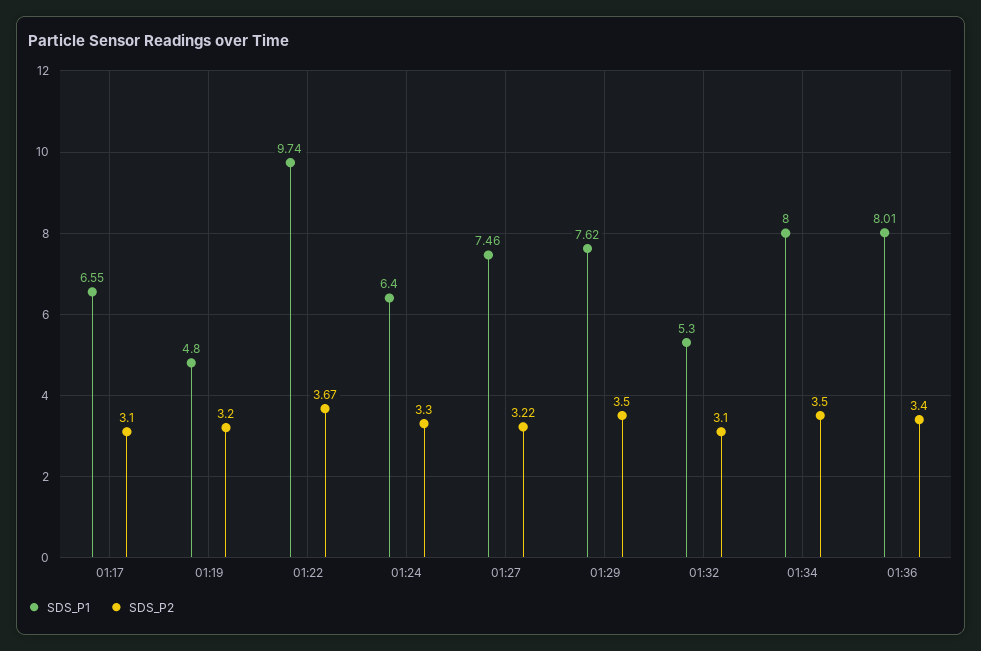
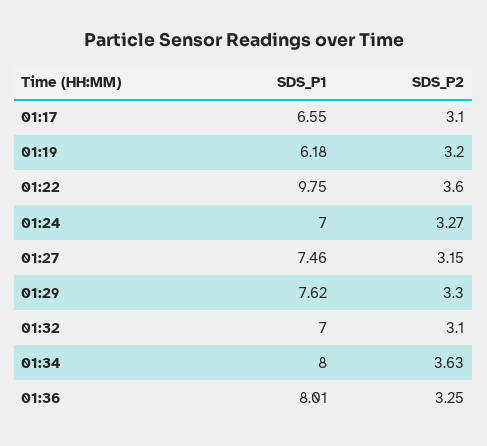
  {
    "SDS_P1": {
      "01:17": 6.55,
-     "01:19": 4.8,
+     "01:19": 6.18,
-     "01:22": 9.74,
+     "01:22": 9.75,
-     "01:24": 6.4,
+     "01:24": 7,
      "01:27": 7.46,
      "01:29": 7.62,
-     "01:32": 5.3,
+     "01:32": 7,
      "01:34": 8,
      "01:36": 8.01
    },
    "SDS_P2": {
      "01:17": 3.1,
      "01:19": 3.2,
-     "01:22": 3.67,
+     "01:22": 3.6,
-     "01:24": 3.3,
+     "01:24": 3.27,
-     "01:27": 3.22,
+     "01:27": 3.15,
-     "01:29": 3.5,
+     "01:29": 3.3,
      "01:32": 3.1,
-     "01:34": 3.5,
+     "01:34": 3.63,
-     "01:36": 3.4
+     "01:36": 3.25
    }
  }

